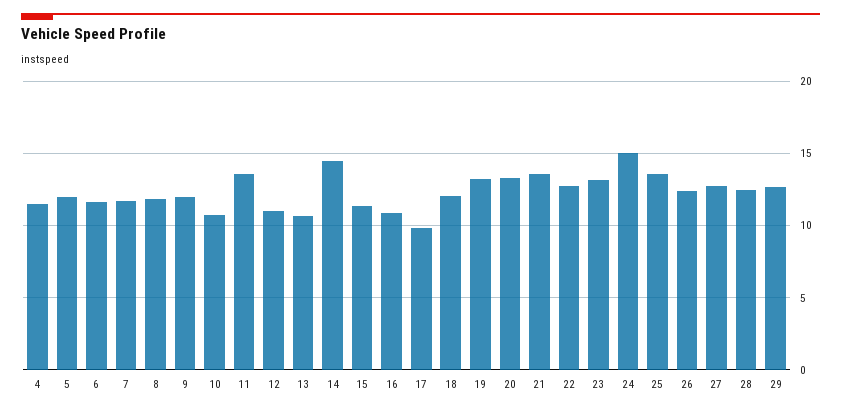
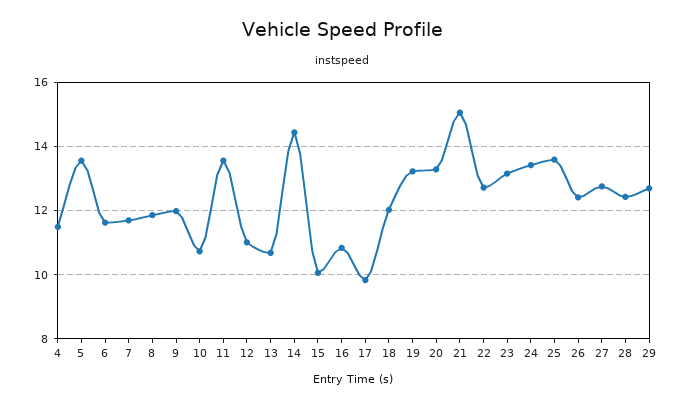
  {
    "4": 11.4,
-   "5": 12,
+   "5": 13.6,
    "6": 11.6,
    "7": 11.6,
    "8": 11.8,
    "9": 12,
    "10": 10.8,
    "11": 13.6,
    "12": 11,
    "13": 10.6,
    "14": 14.4,
-   "15": 11.5,
+   "15": 10,
    "16": 10.8,
    "17": 9.8,
    "18": 12,
    "19": 13.2,
    "20": 13.2,
-   "21": 13.5,
+   "21": 15,
    "22": 12.8,
    "23": 13.2,
-   "24": 15,
+   "24": 13.4,
    "25": 13.6,
    "26": 12.4,
    "27": 12.8,
    "28": 12.4,
    "29": 12.6
  }

